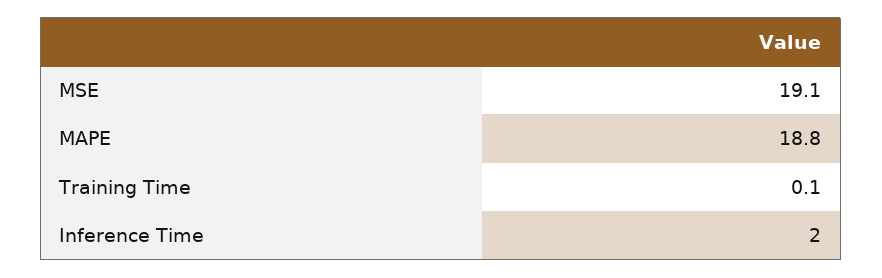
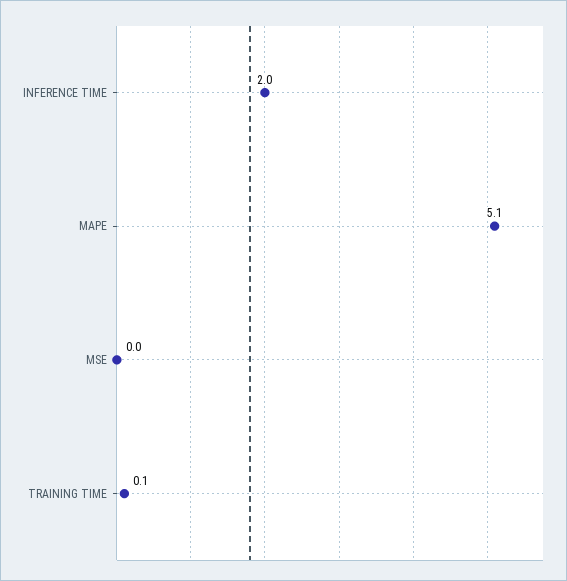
  {
-   "MSE": 19.1,
+   "MSE": 0,
-   "MAPE": 18.8,
+   "MAPE": 5.1,
    "Training Time": 0.1,
    "Inference Time": 2
  }

